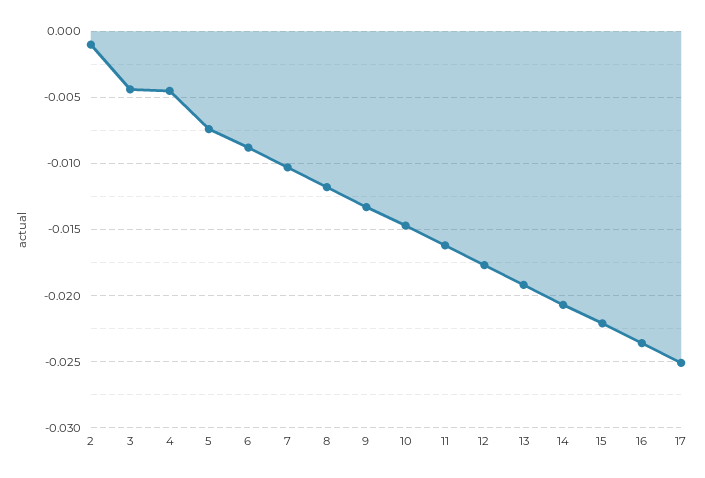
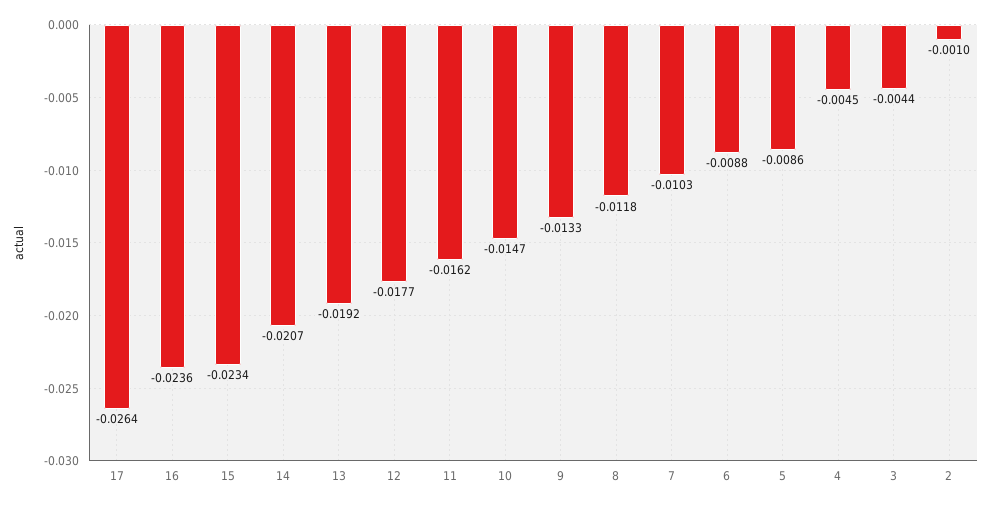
  {
    "2": -0.001,
    "3": -0.0044,
    "4": -0.0045,
-   "5": -0.0075,
+   "5": -0.0086,
    "6": -0.0088,
    "7": -0.0103,
    "8": -0.0118,
    "9": -0.0133,
    "10": -0.0147,
    "11": -0.0162,
    "12": -0.0177,
    "13": -0.0192,
    "14": -0.0207,
-   "15": -0.022,
+   "15": -0.0234,
    "16": -0.0236,
-   "17": -0.025
+   "17": -0.0264
  }

